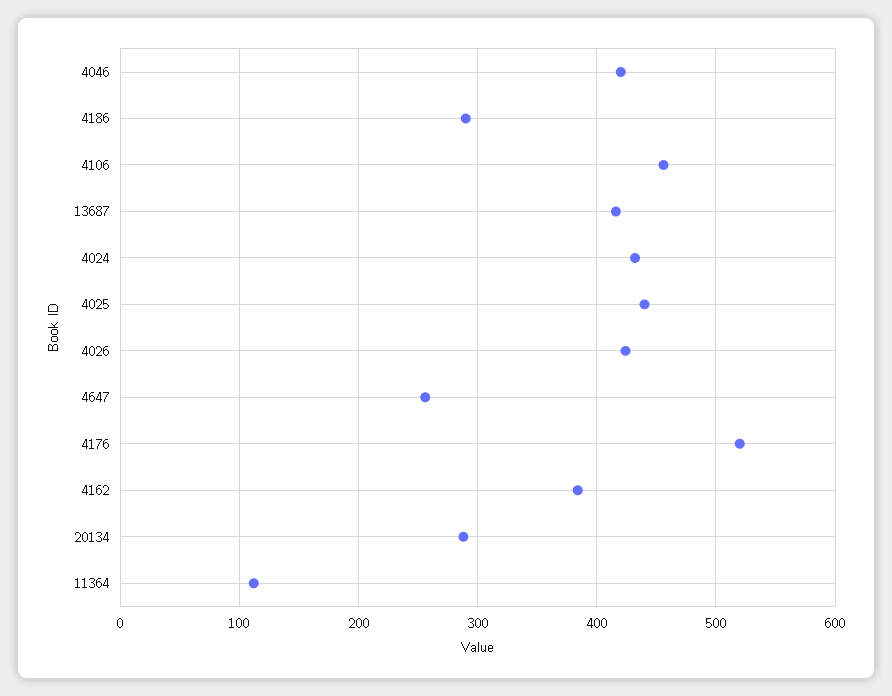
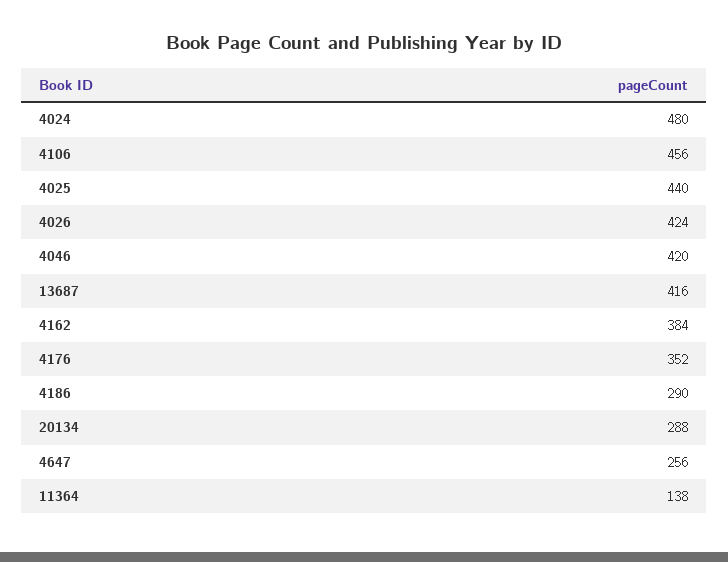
  {
    "4046": 420,
    "4186": 290,
    "4106": 456,
    "13687": 416,
-   "4024": 430,
+   "4024": 480,
    "4025": 440,
    "4026": 424,
    "4647": 256,
-   "4176": 520,
+   "4176": 352,
    "4162": 384,
    "20134": 288,
-   "11364": 110
+   "11364": 138
  }

